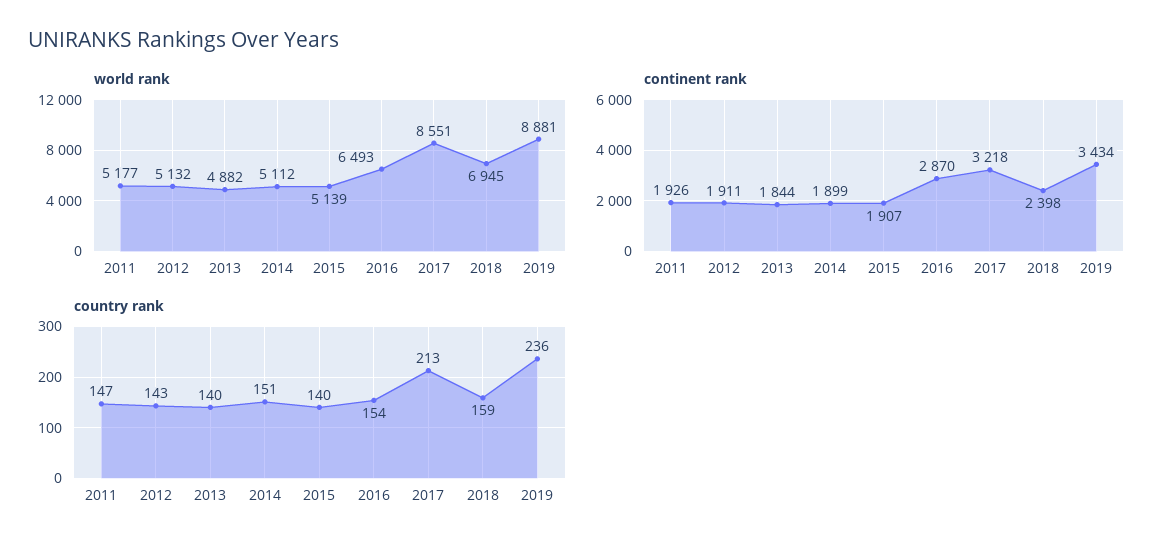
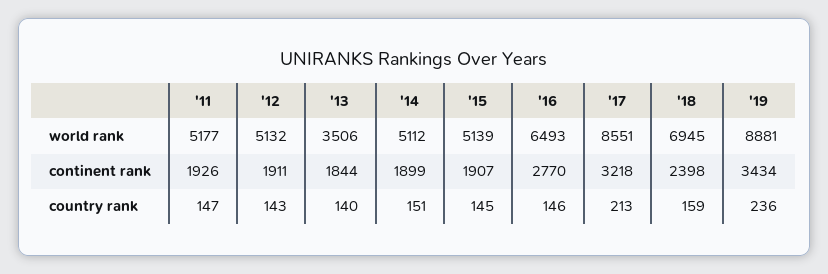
  {
    "world rank": {
      "2011": 5177,
      "2012": 5132,
-     "2013": 4882,
+     "2013": 3506,
      "2014": 5112,
      "2015": 5139,
      "2016": 6493,
      "2017": 8551,
      "2018": 6945,
      "2019": 8881
    },
    "continent rank": {
      "2011": 1926,
      "2012": 1911,
      "2013": 1844,
      "2014": 1899,
      "2015": 1907,
-     "2016": 2870,
+     "2016": 2770,
      "2017": 3218,
      "2018": 2398,
      "2019": 3434
    },
    "country rank": {
      "2011": 147,
      "2012": 143,
      "2013": 140,
      "2014": 151,
-     "2015": 140,
+     "2015": 145,
-     "2016": 154,
+     "2016": 146,
      "2017": 213,
      "2018": 159,
      "2019": 236
    }
  }

